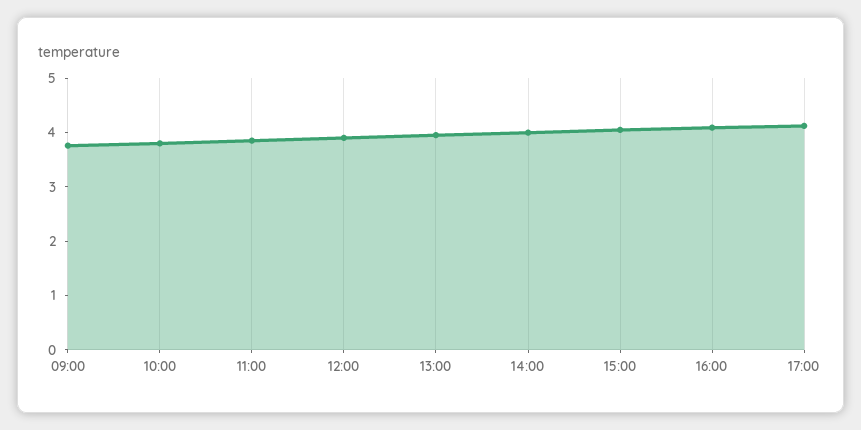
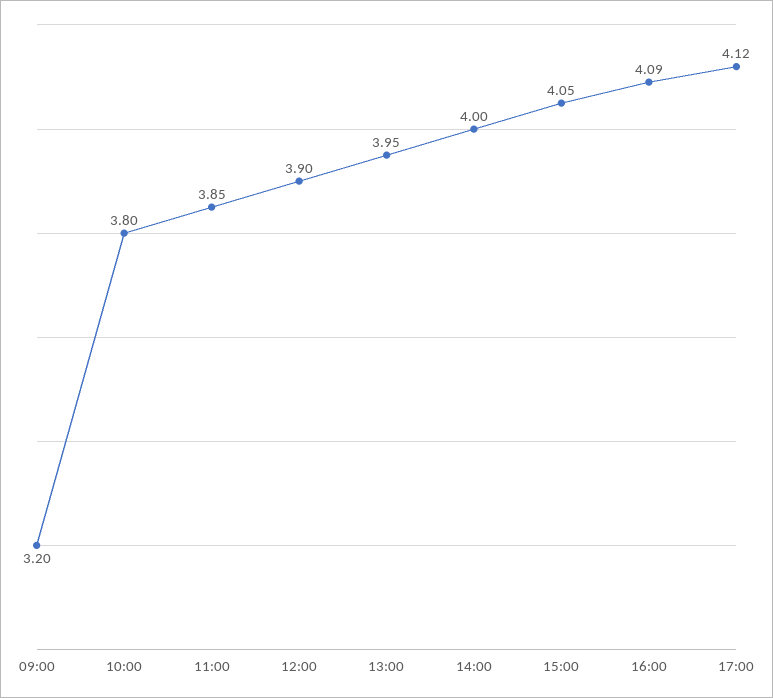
  {
-   "09:00": 3.8,
+   "09:00": 3.2,
    "10:00": 3.8,
    "11:00": 3.85,
    "12:00": 3.9,
    "13:00": 3.95,
    "14:00": 4,
    "15:00": 4.05,
    "16:00": 4.09,
    "17:00": 4.12
  }

